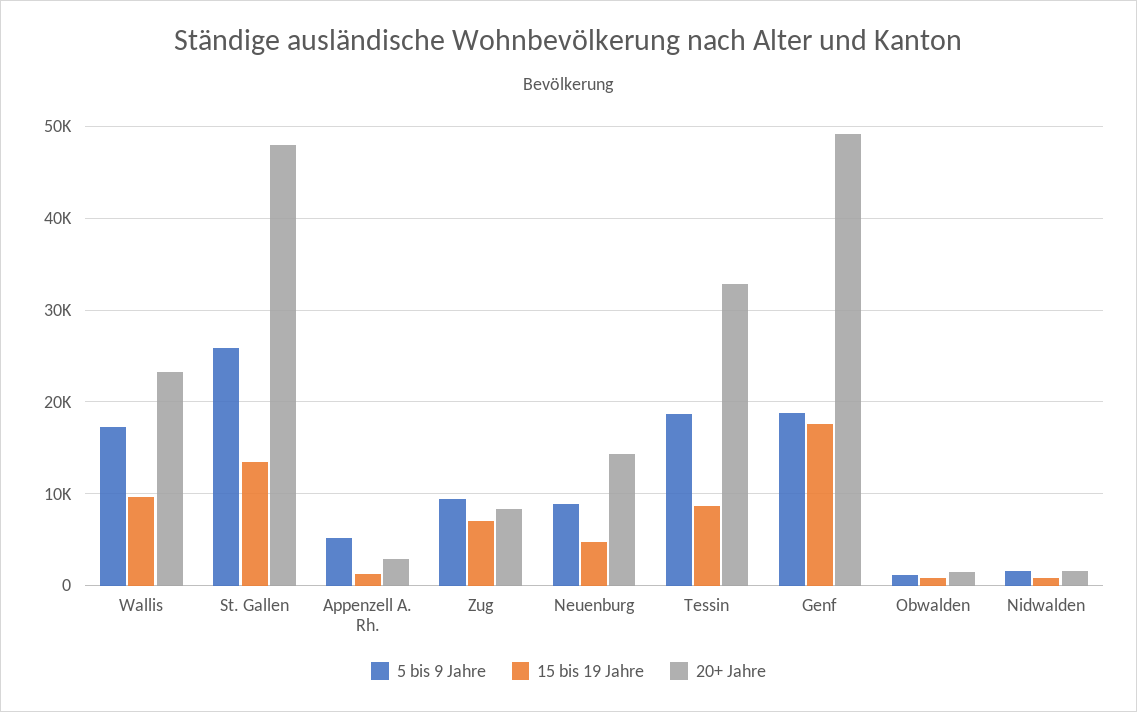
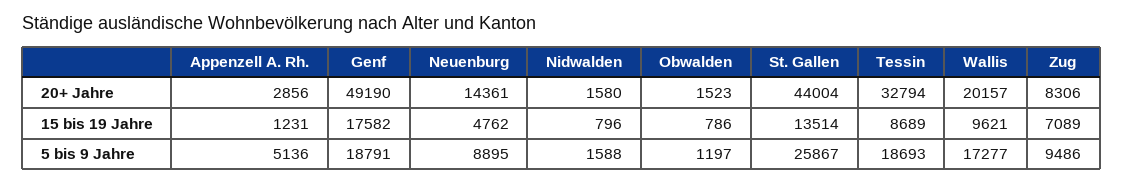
  {
    "5 bis 9 Jahre": {
      "Wallis": 17277,
      "St. Gallen": 25867,
      "Appenzell A. Rh.": 5136,
      "Zug": 9486,
      "Neuenburg": 8895,
      "Tessin": 18693,
      "Genf": 18791,
      "Obwalden": 1197,
      "Nidwalden": 1588
    },
    "15 bis 19 Jahre": {
      "Wallis": 9621,
      "St. Gallen": 13514,
      "Appenzell A. Rh.": 1231,
      "Zug": 7089,
      "Neuenburg": 4762,
      "Tessin": 8689,
      "Genf": 17582,
      "Obwalden": 786,
      "Nidwalden": 796
    },
    "20+ Jahre": {
-     "Wallis": 23000,
+     "Wallis": 20157,
-     "St. Gallen": 48000,
+     "St. Gallen": 44004,
      "Appenzell A. Rh.": 2856,
      "Zug": 8306,
      "Neuenburg": 14361,
      "Tessin": 32794,
      "Genf": 49190,
      "Obwalden": 1523,
      "Nidwalden": 1580
    }
  }

